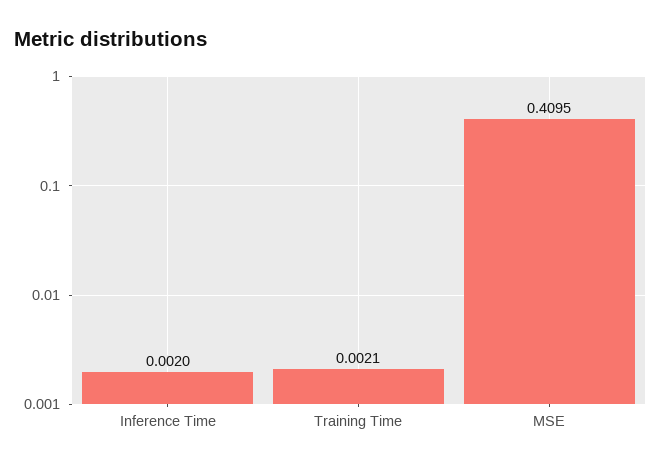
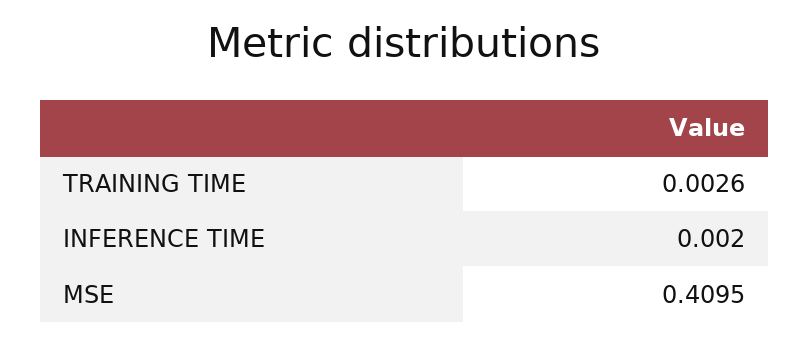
  {
    "Inference Time": 0.002,
-   "Training Time": 0.0021,
+   "Training Time": 0.0026,
    "MSE": 0.4095
  }

